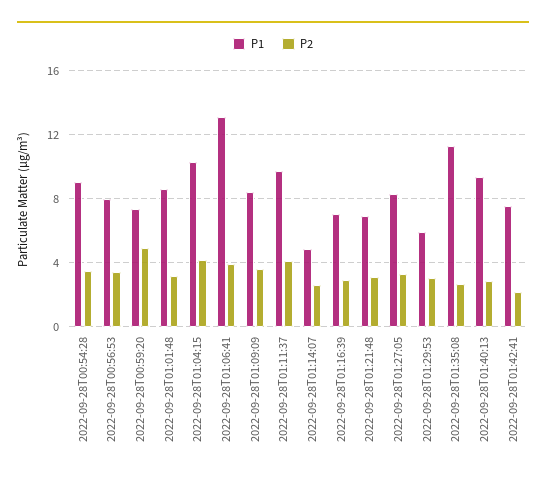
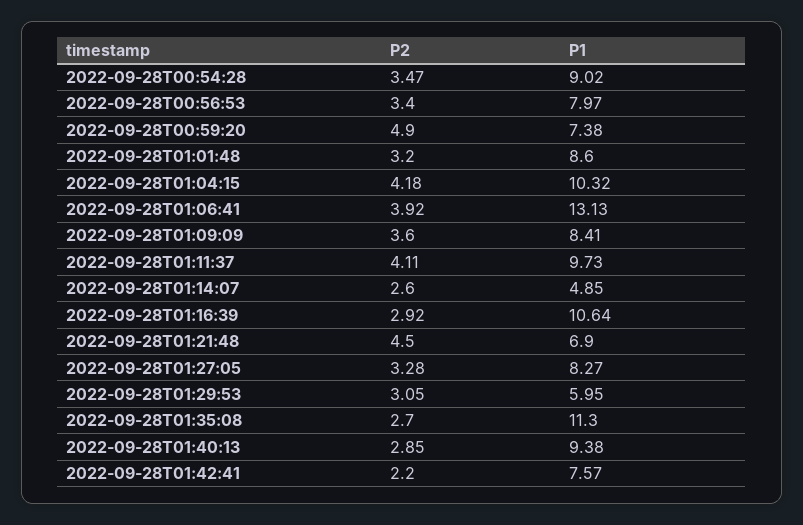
  {
    "P1": {
      "2022-09-28T00:54:28": 9.02,
      "2022-09-28T00:56:53": 7.97,
      "2022-09-28T00:59:20": 7.38,
      "2022-09-28T01:01:48": 8.6,
      "2022-09-28T01:04:15": 10.32,
      "2022-09-28T01:06:41": 13.13,
      "2022-09-28T01:09:09": 8.41,
      "2022-09-28T01:11:37": 9.73,
      "2022-09-28T01:14:07": 4.85,
-     "2022-09-28T01:16:39": 7,
+     "2022-09-28T01:16:39": 10.64,
      "2022-09-28T01:21:48": 6.9,
      "2022-09-28T01:27:05": 8.27,
      "2022-09-28T01:29:53": 5.95,
      "2022-09-28T01:35:08": 11.3,
      "2022-09-28T01:40:13": 9.38,
      "2022-09-28T01:42:41": 7.57
    },
    "P2": {
      "2022-09-28T00:54:28": 3.47,
      "2022-09-28T00:56:53": 3.4,
      "2022-09-28T00:59:20": 4.9,
      "2022-09-28T01:01:48": 3.2,
      "2022-09-28T01:04:15": 4.18,
      "2022-09-28T01:06:41": 3.92,
      "2022-09-28T01:09:09": 3.6,
      "2022-09-28T01:11:37": 4.11,
      "2022-09-28T01:14:07": 2.6,
      "2022-09-28T01:16:39": 2.92,
-     "2022-09-28T01:21:48": 3,
+     "2022-09-28T01:21:48": 4.5,
      "2022-09-28T01:27:05": 3.28,
      "2022-09-28T01:29:53": 3.05,
      "2022-09-28T01:35:08": 2.7,
      "2022-09-28T01:40:13": 2.85,
      "2022-09-28T01:42:41": 2.2
    }
  }

